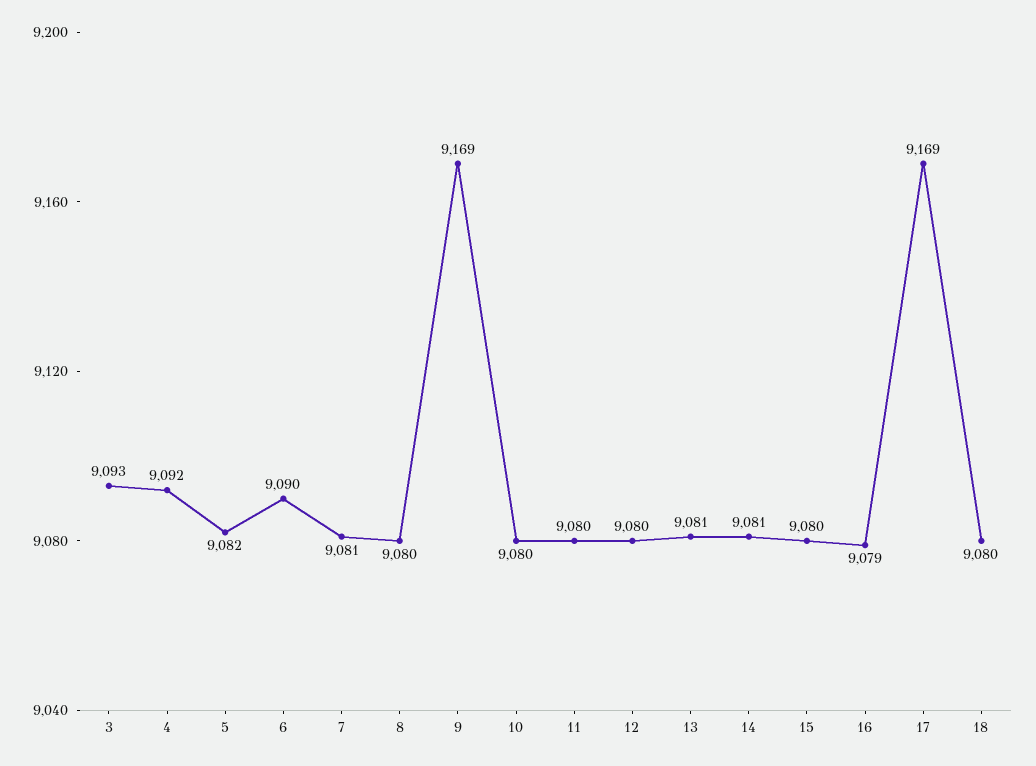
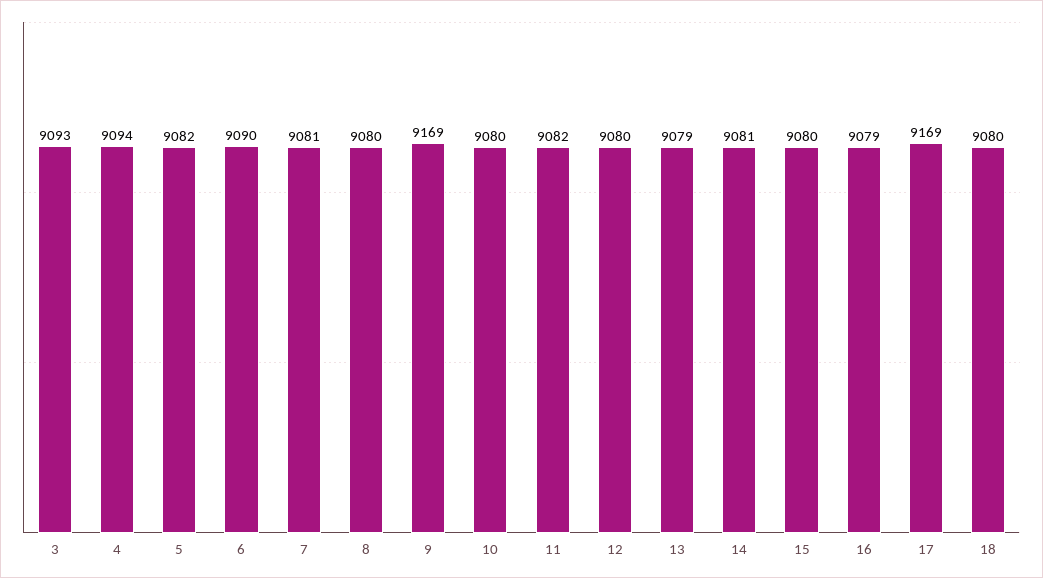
  {
    "3": 9093,
-   "4": 9092,
+   "4": 9094,
    "5": 9082,
    "6": 9090,
    "7": 9081,
    "8": 9080,
    "9": 9169,
    "10": 9080,
-   "11": 9080,
+   "11": 9082,
    "12": 9080,
-   "13": 9081,
+   "13": 9079,
    "14": 9081,
    "15": 9080,
    "16": 9079,
    "17": 9169,
    "18": 9080
  }

